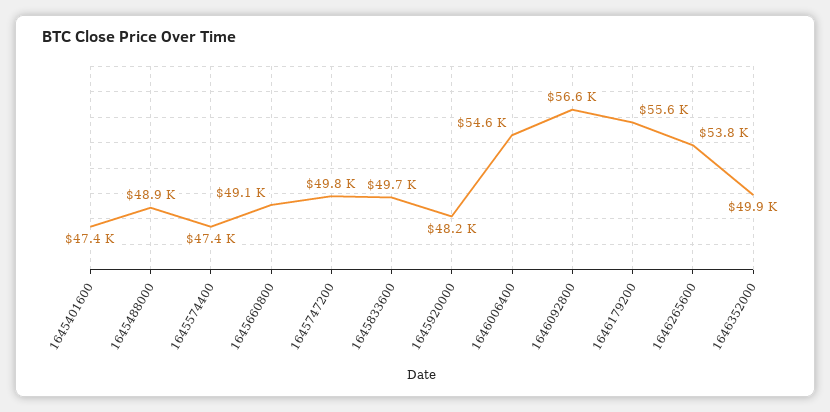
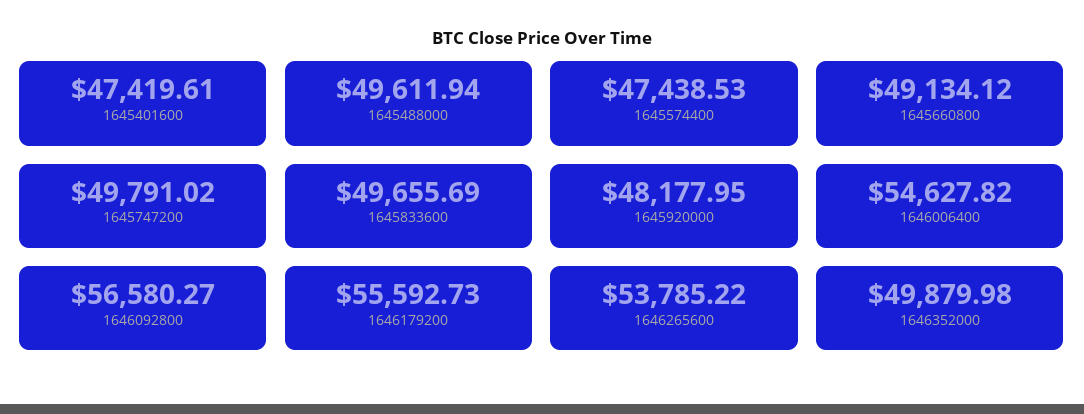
  {
    "1645401600": 47419.61,
-   "1645488000": 48900,
+   "1645488000": 49611.94,
    "1645574400": 47438.53,
    "1645660800": 49134.12,
    "1645747200": 49791.02,
    "1645833600": 49655.69,
    "1645920000": 48177.95,
    "1646006400": 54627.82,
    "1646092800": 56580.27,
    "1646179200": 55592.73,
    "1646265600": 53785.22,
    "1646352000": 49879.98
  }

